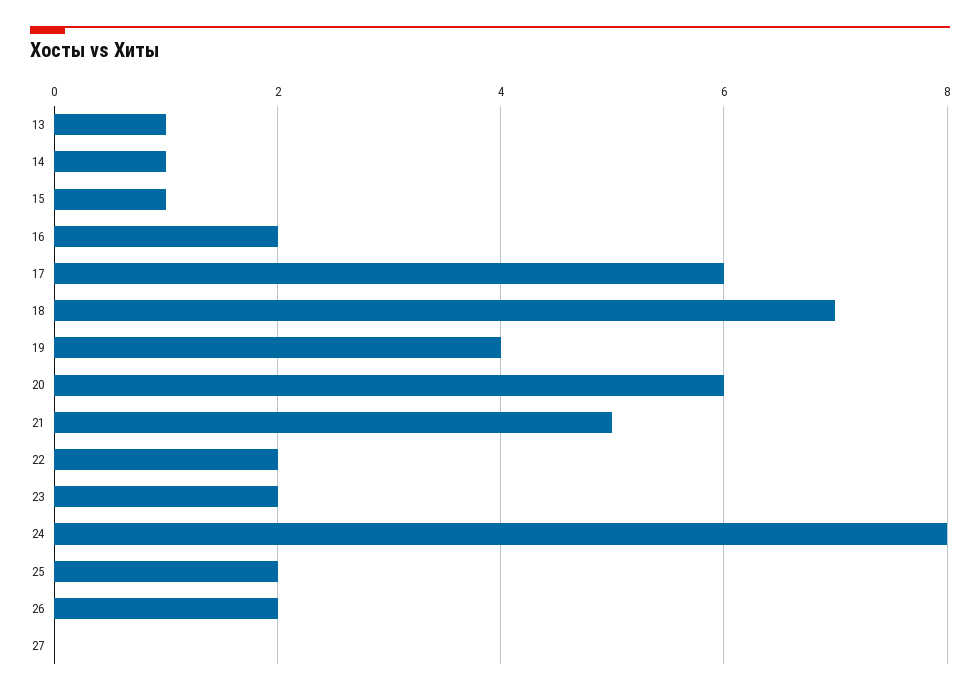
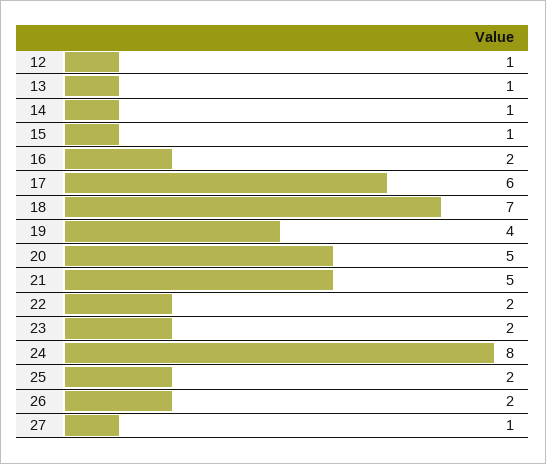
  {
    "13": 1,
    "14": 1,
    "15": 1,
    "16": 2,
    "17": 6,
    "18": 7,
    "19": 4,
-   "20": 6,
+   "20": 5,
    "21": 5,
    "22": 2,
    "23": 2,
    "24": 8,
    "25": 2,
    "26": 2,
-   "27": 0
+   "27": 1,
+   "12": 1
  }

